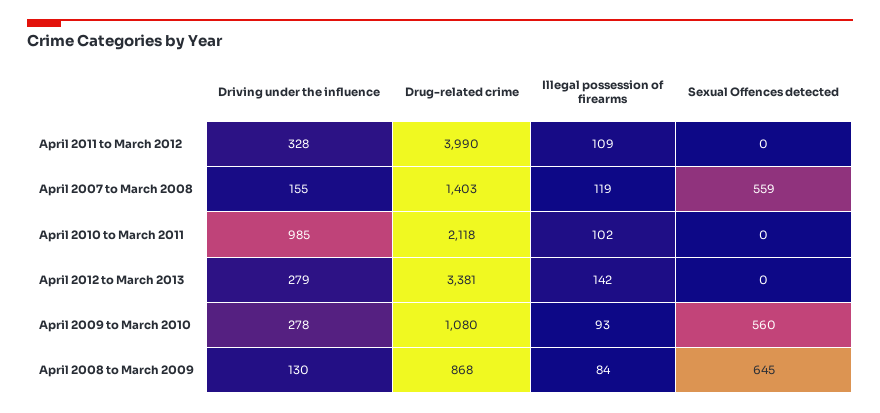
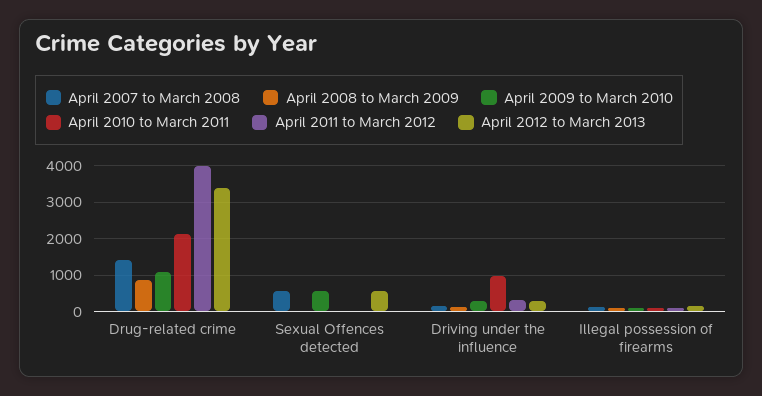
  {
    "April 2011 to March 2012": {
      "Driving under the influence": 328,
      "Drug-related crime": 3990,
      "Illegal possession of firearms": 109,
      "Sexual Offences detected": 0
    },
    "April 2007 to March 2008": {
      "Driving under the influence": 155,
      "Drug-related crime": 1403,
      "Illegal possession of firearms": 119,
      "Sexual Offences detected": 559
    },
    "April 2010 to March 2011": {
      "Driving under the influence": 985,
      "Drug-related crime": 2118,
      "Illegal possession of firearms": 102,
      "Sexual Offences detected": 0
    },
    "April 2012 to March 2013": {
      "Driving under the influence": 279,
      "Drug-related crime": 3381,
      "Illegal possession of firearms": 142,
-     "Sexual Offences detected": 0
+     "Sexual Offences detected": 600
    },
    "April 2009 to March 2010": {
      "Driving under the influence": 278,
      "Drug-related crime": 1080,
      "Illegal possession of firearms": 93,
      "Sexual Offences detected": 560
    },
    "April 2008 to March 2009": {
      "Driving under the influence": 130,
      "Drug-related crime": 868,
      "Illegal possession of firearms": 84,
-     "Sexual Offences detected": 645
+     "Sexual Offences detected": 0
    }
  }

